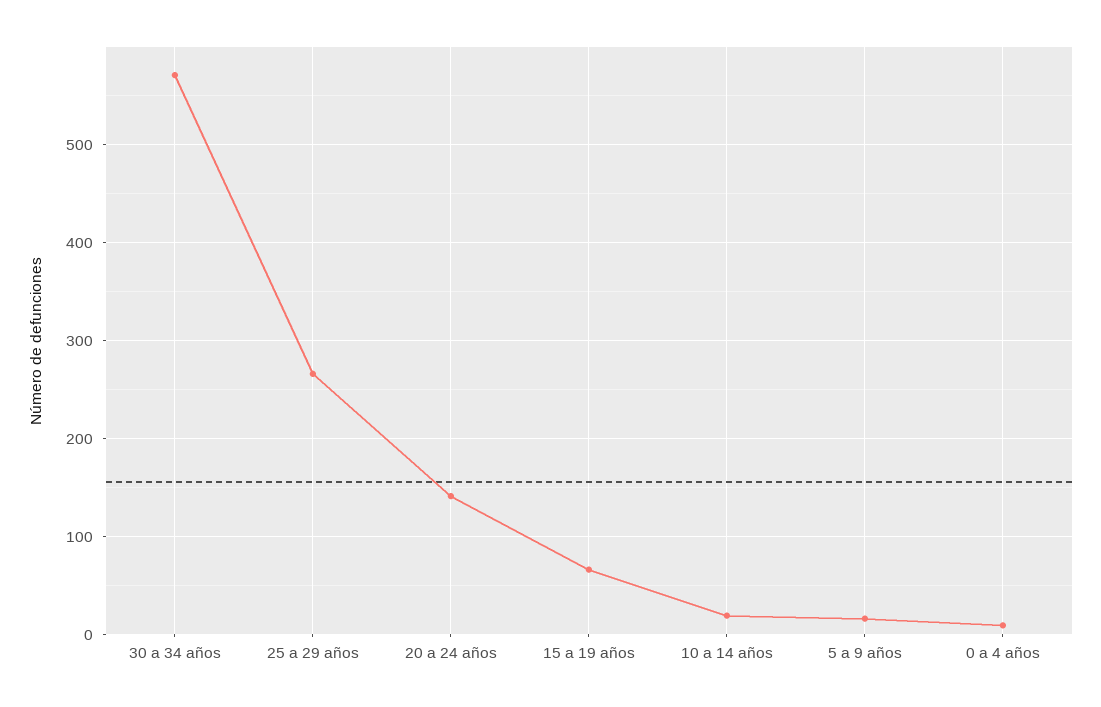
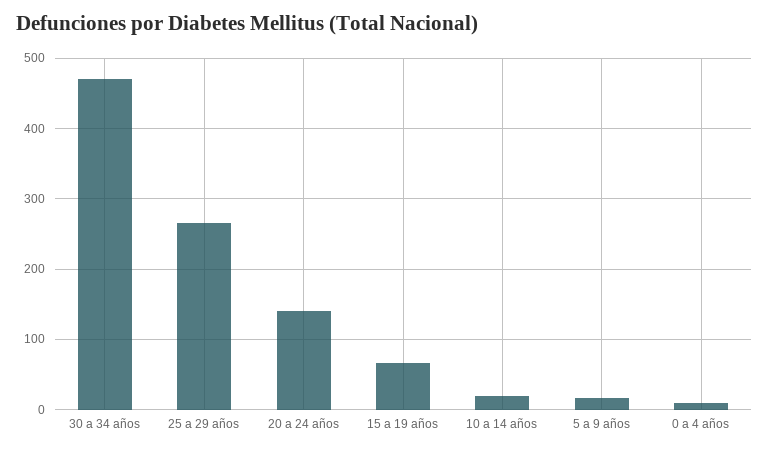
  {
-   "30 a 34 años": 570,
+   "30 a 34 años": 470,
    "25 a 29 años": 270,
    "20 a 24 años": 140,
    "15 a 19 años": 70,
    "10 a 14 años": 20,
    "5 a 9 años": 20,
    "0 a 4 años": 10
  }

